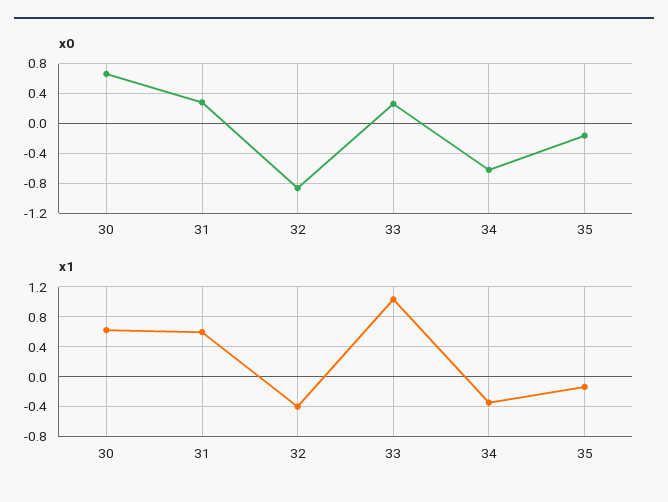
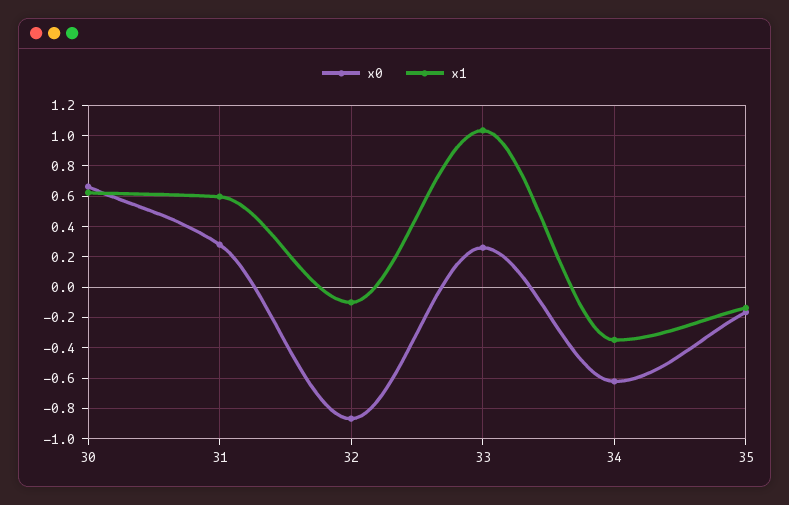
  {
    "x0": {
      "30": 0.65,
      "31": 0.3,
      "32": -0.85,
      "33": 0.25,
      "34": -0.6,
      "35": -0.15
    },
    "x1": {
      "30": 0.6,
      "31": 0.6,
-     "32": -0.4,
+     "32": -0.1,
      "33": 1.05,
      "34": -0.35,
      "35": -0.15
    }
  }

